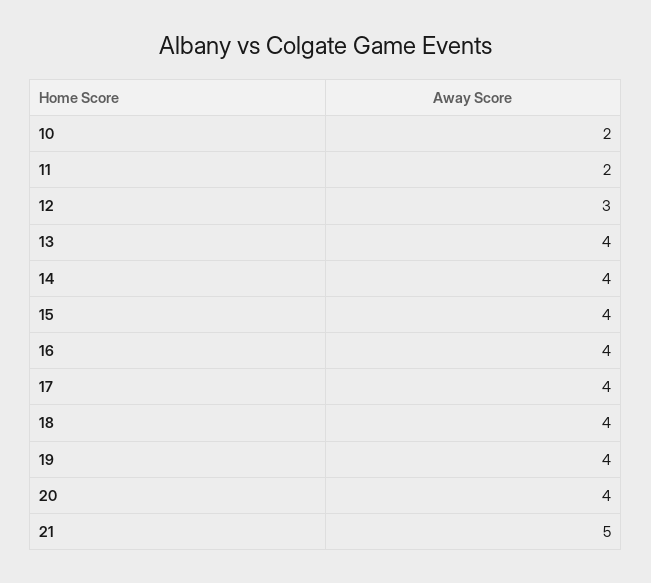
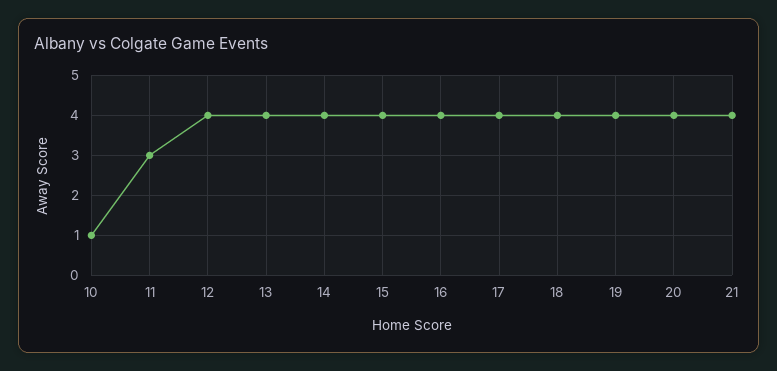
  {
-   "10": 2,
+   "10": 1,
-   "11": 2,
+   "11": 3,
-   "12": 3,
+   "12": 4,
    "13": 4,
    "14": 4,
    "15": 4,
    "16": 4,
    "17": 4,
    "18": 4,
    "19": 4,
    "20": 4,
-   "21": 5
+   "21": 4
  }

